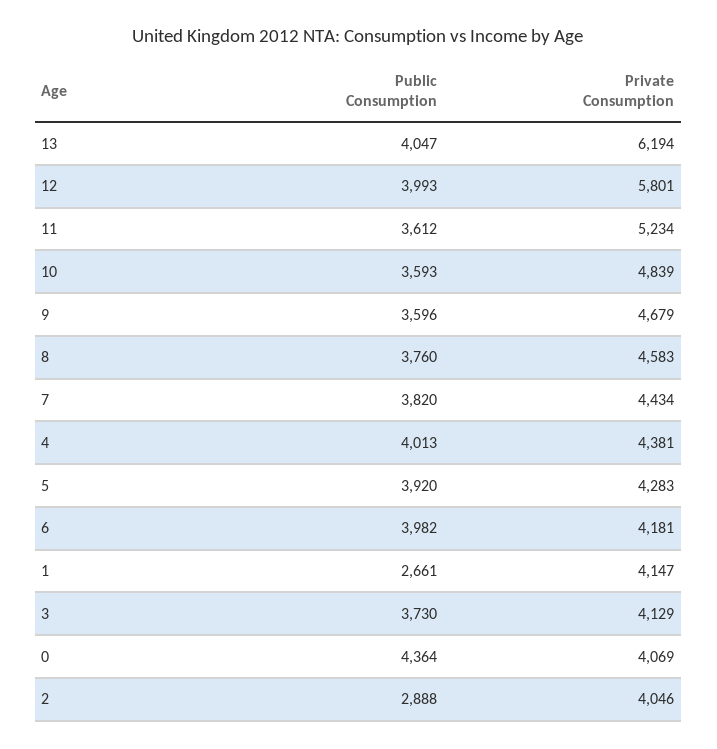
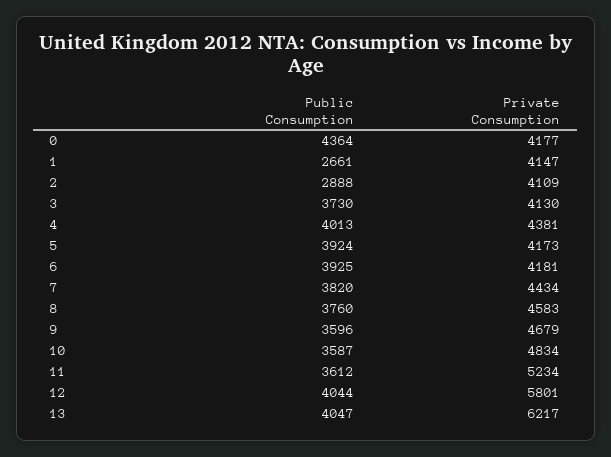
  {
    "Public Consumption": {
      "13": 4047,
-     "12": 3993,
+     "12": 4044,
      "11": 3612,
-     "10": 3593,
+     "10": 3587,
      "9": 3596,
      "8": 3760,
      "7": 3820,
      "4": 4013,
-     "5": 3920,
+     "5": 3924,
-     "6": 3982,
+     "6": 3925,
      "1": 2661,
      "3": 3730,
      "0": 4364,
      "2": 2888
    },
    "Private Consumption": {
-     "13": 6194,
+     "13": 6217,
      "12": 5801,
      "11": 5234,
-     "10": 4839,
+     "10": 4834,
      "9": 4679,
      "8": 4583,
      "7": 4434,
      "4": 4381,
-     "5": 4283,
+     "5": 4173,
      "6": 4181,
      "1": 4147,
-     "3": 4129,
+     "3": 4130,
-     "0": 4069,
+     "0": 4177,
-     "2": 4046
+     "2": 4109
    }
  }

